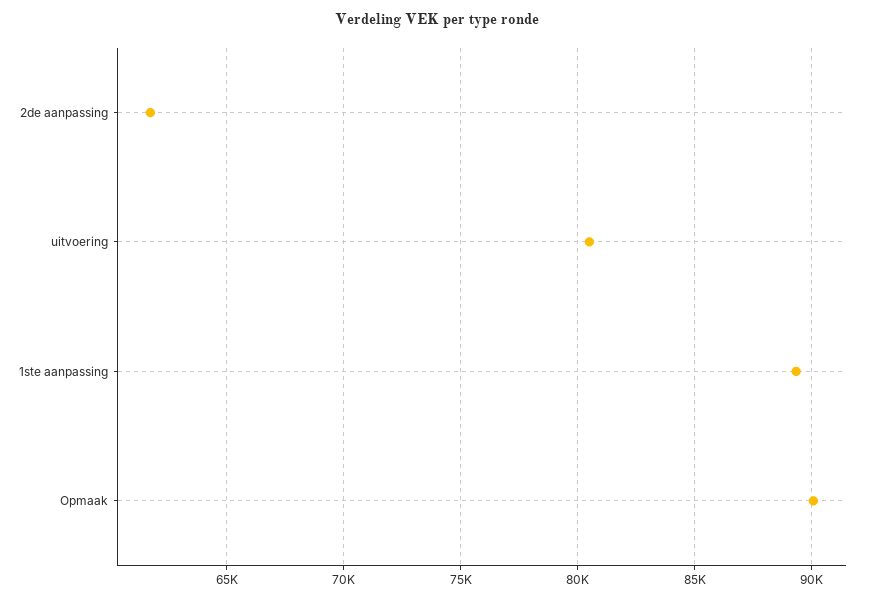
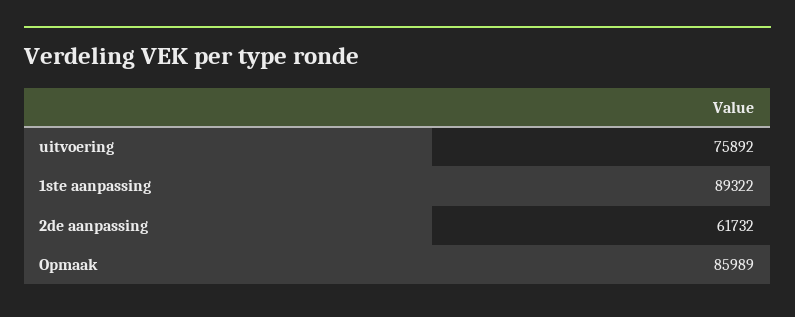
  {
    "2de aanpassing": 61732,
-   "uitvoering": 80500,
+   "uitvoering": 75892,
    "1ste aanpassing": 89322,
-   "Opmaak": 90000
+   "Opmaak": 85989
  }

